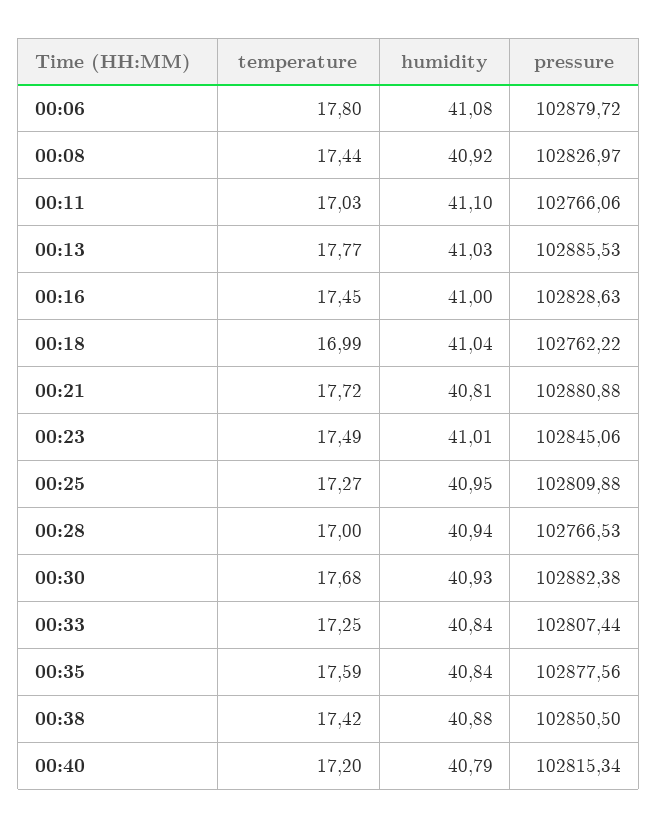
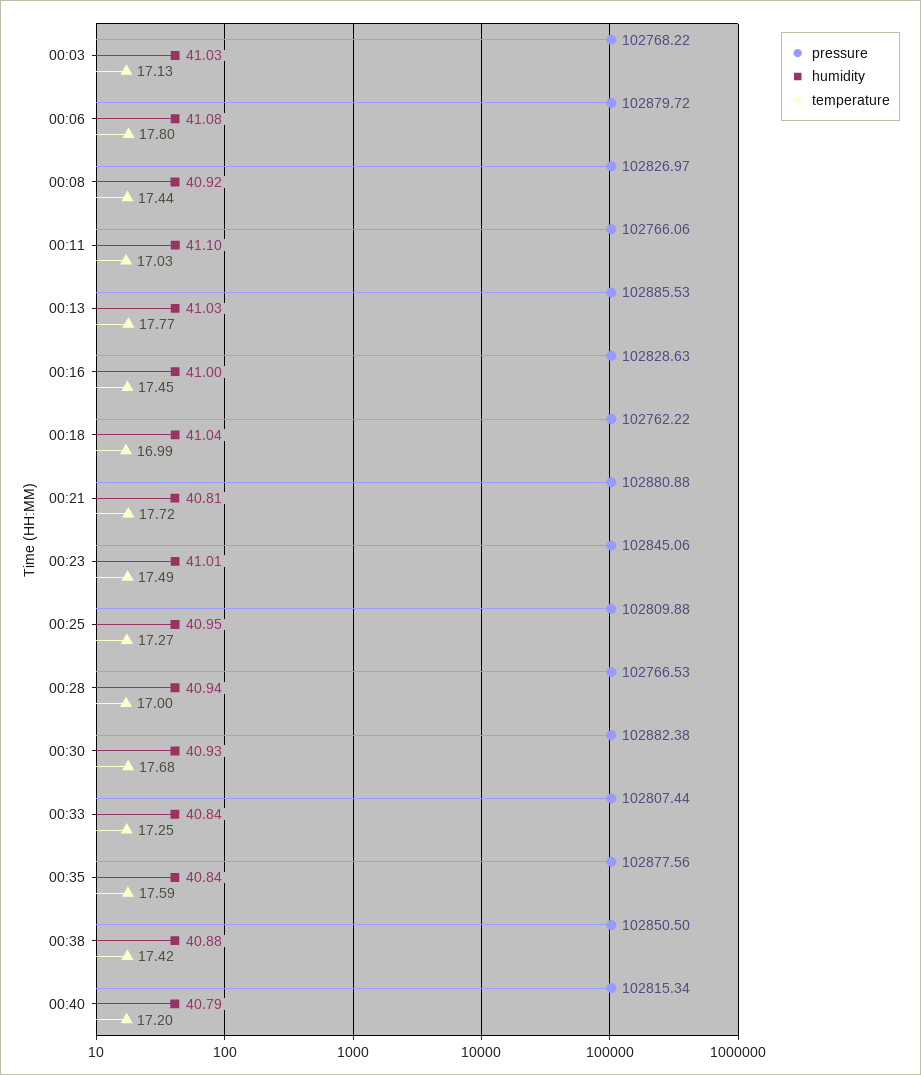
  {
    "temperature": {
      "00:06": 17.8,
      "00:08": 17.44,
      "00:11": 17.03,
      "00:13": 17.77,
      "00:16": 17.45,
      "00:18": 16.99,
      "00:21": 17.72,
      "00:23": 17.49,
      "00:25": 17.27,
      "00:28": 17,
      "00:30": 17.68,
      "00:33": 17.25,
      "00:35": 17.59,
      "00:38": 17.42,
-     "00:40": 17.2
+     "00:40": 17.2,
+     "00:03": 17.13
    },
    "humidity": {
      "00:06": 41.08,
      "00:08": 40.92,
      "00:11": 41.1,
      "00:13": 41.03,
      "00:16": 41,
      "00:18": 41.04,
      "00:21": 40.81,
      "00:23": 41.01,
      "00:25": 40.95,
      "00:28": 40.94,
      "00:30": 40.93,
      "00:33": 40.84,
      "00:35": 40.84,
      "00:38": 40.88,
-     "00:40": 40.79
+     "00:40": 40.79,
+     "00:03": 41.03
    },
    "pressure": {
      "00:06": 102879.72,
      "00:08": 102826.97,
      "00:11": 102766.06,
      "00:13": 102885.53,
      "00:16": 102828.63,
      "00:18": 102762.22,
      "00:21": 102880.88,
      "00:23": 102845.06,
      "00:25": 102809.88,
      "00:28": 102766.53,
      "00:30": 102882.38,
      "00:33": 102807.44,
      "00:35": 102877.56,
      "00:38": 102850.5,
-     "00:40": 102815.34
+     "00:40": 102815.34,
+     "00:03": 102768.22
    }
  }

